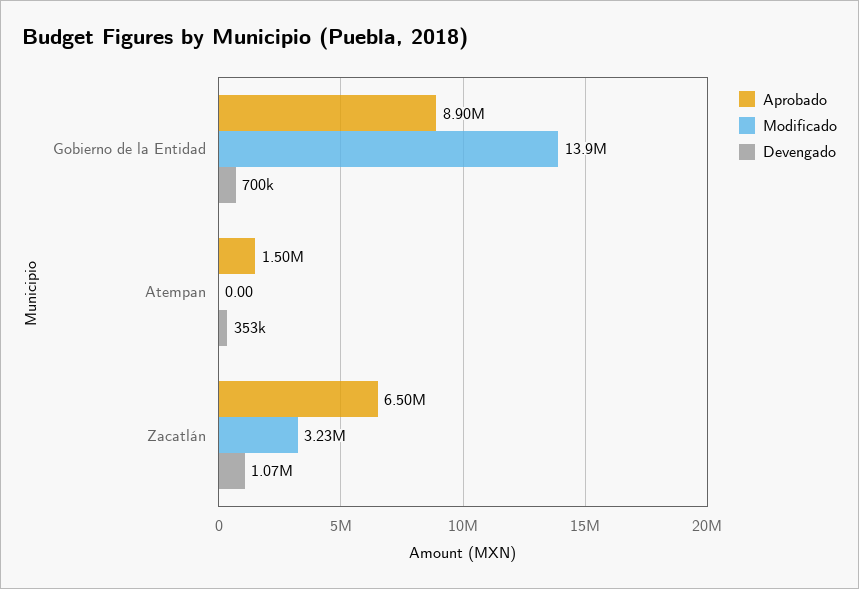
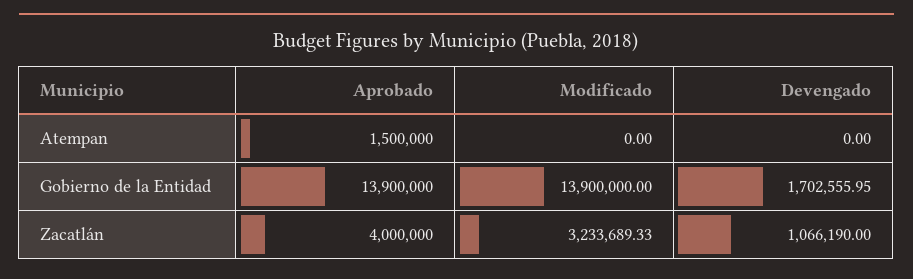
  {
    "Aprobado": {
-     "Gobierno de la Entidad": 8900000,
+     "Gobierno de la Entidad": 13900000,
      "Atempan": 1500000,
-     "Zacatlán": 6500000
+     "Zacatlán": 4000000
    },
    "Modificado": {
      "Gobierno de la Entidad": 13900000,
      "Atempan": 0,
      "Zacatlán": 3233689.33
    },
    "Devengado": {
-     "Gobierno de la Entidad": 700000,
+     "Gobierno de la Entidad": 1702555.95,
-     "Atempan": 353000,
+     "Atempan": 0,
      "Zacatlán": 1066190
    }
  }

